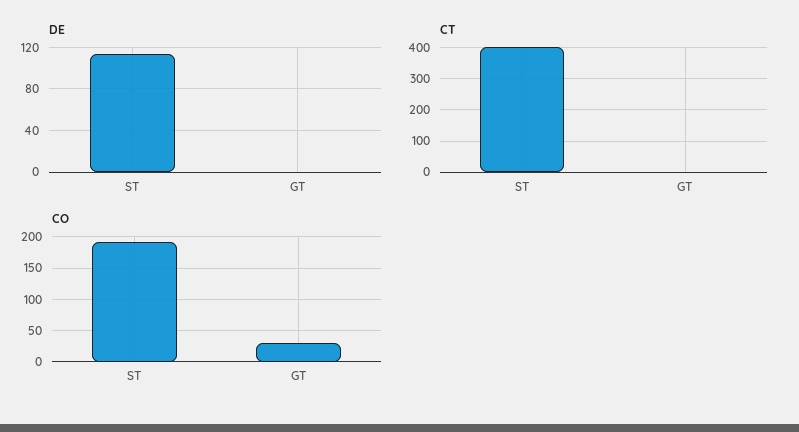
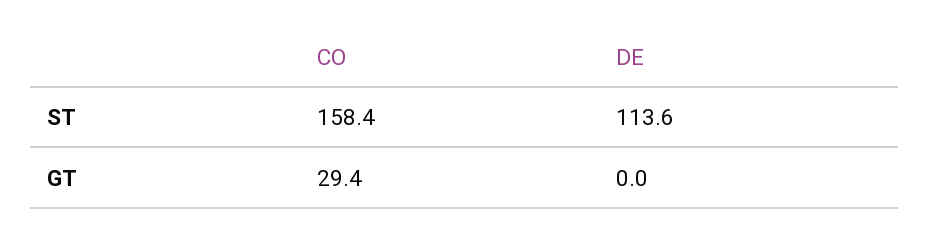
  {
    "DE": {
      "ST": 113.6,
      "GT": 0
    },
-   "CT": {
-     "ST": 400,
-     "GT": 0
-   },
    "CO": {
-     "ST": 190,
+     "ST": 158.4,
      "GT": 29.4
    }
  }

